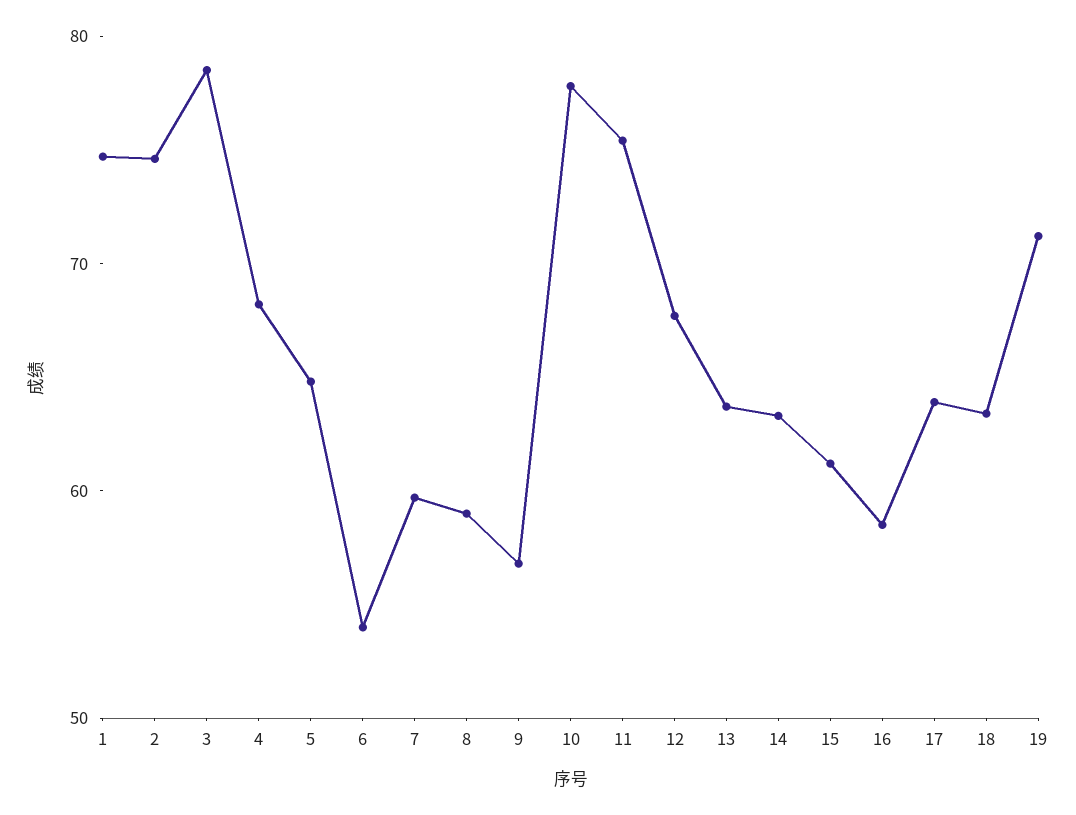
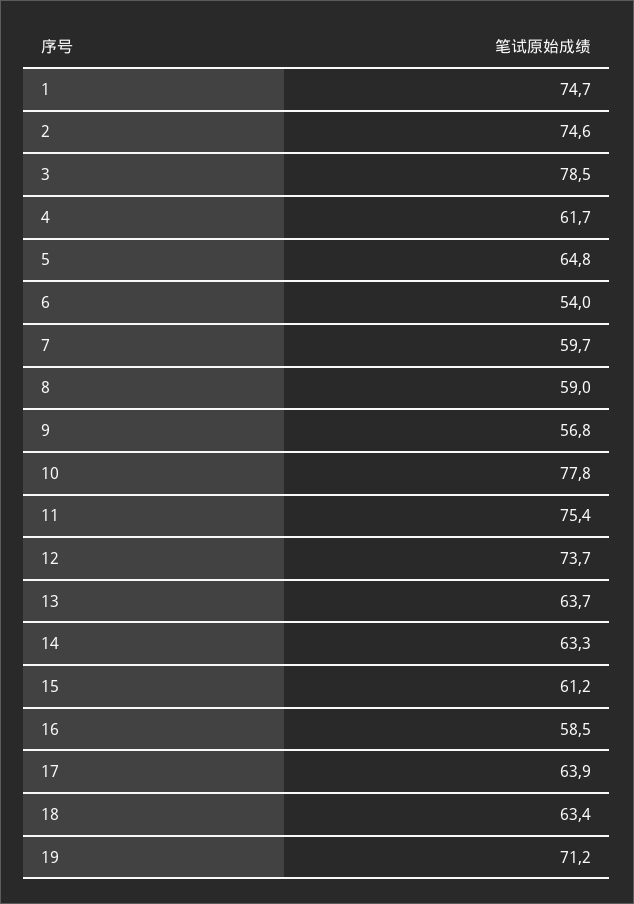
  {
    "1": 74.7,
    "2": 74.6,
    "3": 78.5,
-   "4": 68,
+   "4": 61.7,
    "5": 64.8,
    "6": 54,
    "7": 59.7,
    "8": 59,
    "9": 56.8,
    "10": 77.8,
    "11": 75.4,
-   "12": 68,
+   "12": 73.7,
    "13": 63.7,
    "14": 63.3,
    "15": 61.2,
    "16": 58.5,
    "17": 63.9,
    "18": 63.4,
    "19": 71.2
  }

